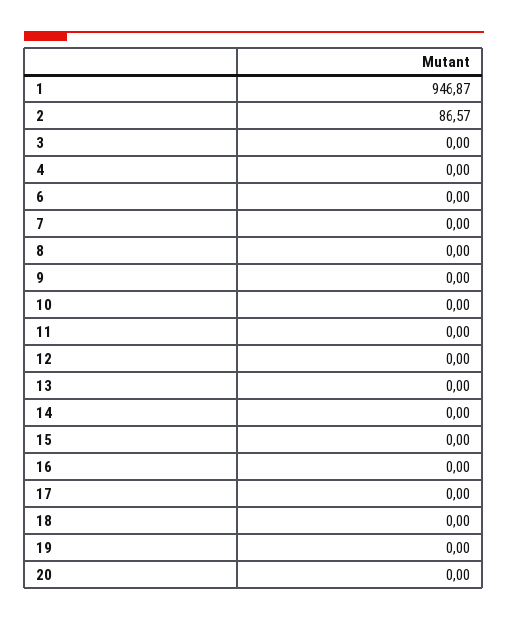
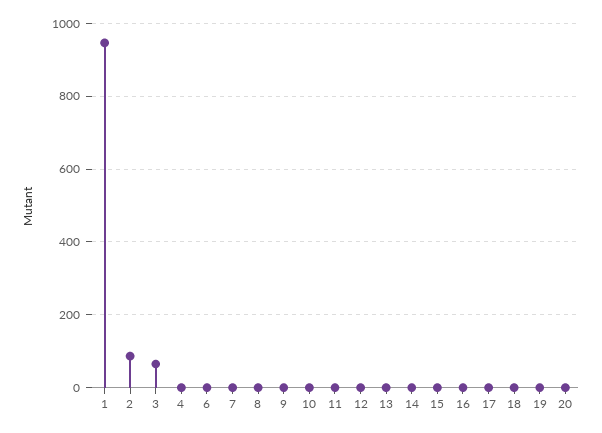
  {
    "1": 946.87,
    "2": 86.57,
-   "3": 0,
+   "3": 60,
    "4": 0,
    "6": 0,
    "7": 0,
    "8": 0,
    "9": 0,
    "10": 0,
    "11": 0,
    "12": 0,
    "13": 0,
    "14": 0,
    "15": 0,
    "16": 0,
    "17": 0,
    "18": 0,
    "19": 0,
    "20": 0
  }

